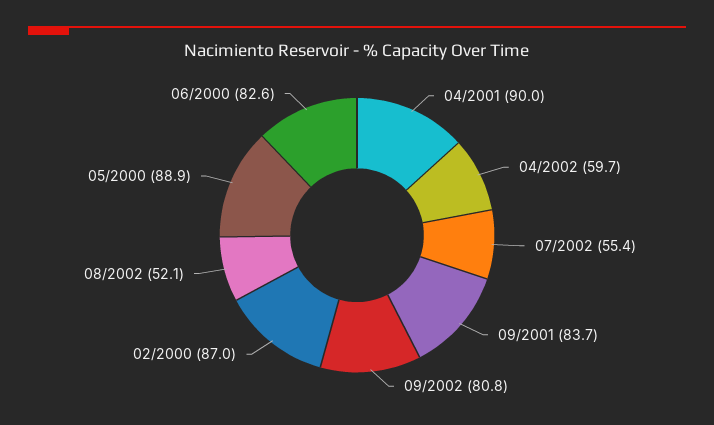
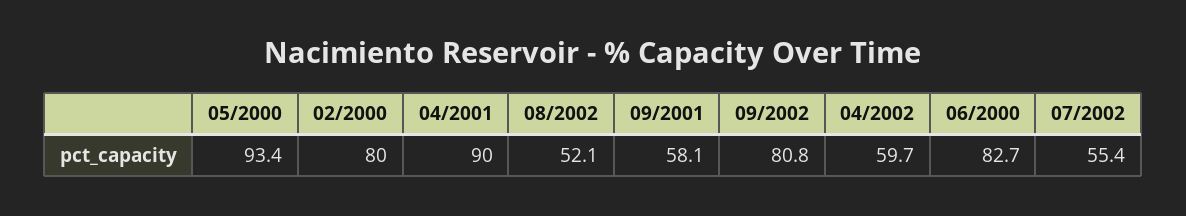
  {
    "04/2001": 90,
    "04/2002": 59.7,
    "07/2002": 55.4,
-   "09/2001": 83.7,
+   "09/2001": 58.1,
    "09/2002": 80.8,
-   "02/2000": 87,
+   "02/2000": 80,
    "08/2002": 52.1,
-   "05/2000": 88.9,
+   "05/2000": 93.4,
-   "06/2000": 82.6
+   "06/2000": 82.7
  }

